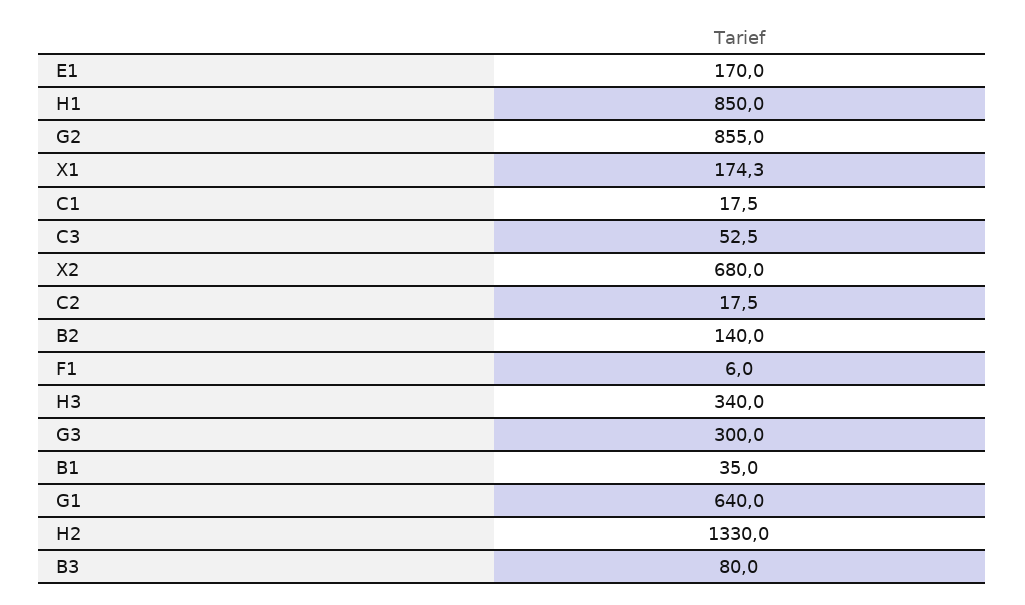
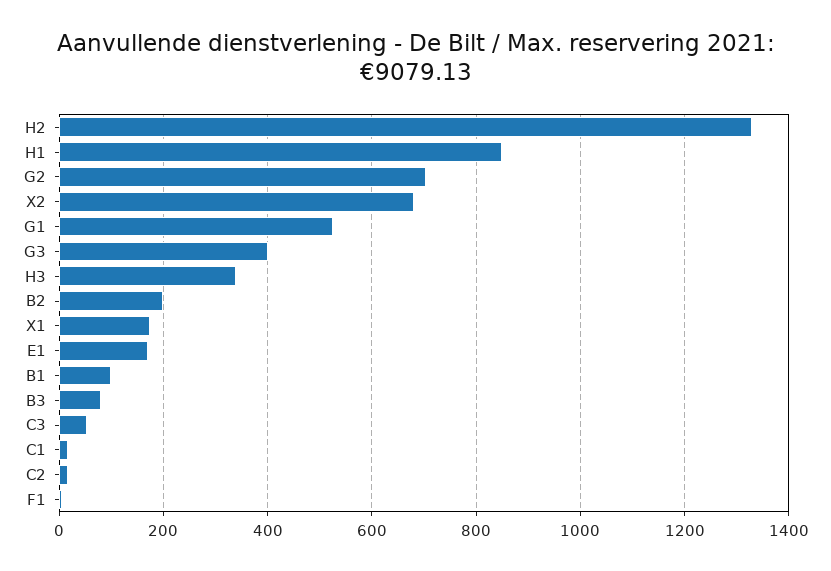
  {
    "E1": 170,
    "H1": 850,
-   "G2": 855,
+   "G2": 700,
    "X1": 174.3,
    "C1": 17.5,
    "C3": 52.5,
    "X2": 680,
    "C2": 17.5,
-   "B2": 140,
+   "B2": 200,
    "F1": 6,
    "H3": 340,
-   "G3": 300,
+   "G3": 400,
-   "B1": 35,
+   "B1": 100,
-   "G1": 640,
+   "G1": 520,
    "H2": 1330,
    "B3": 80
  }

